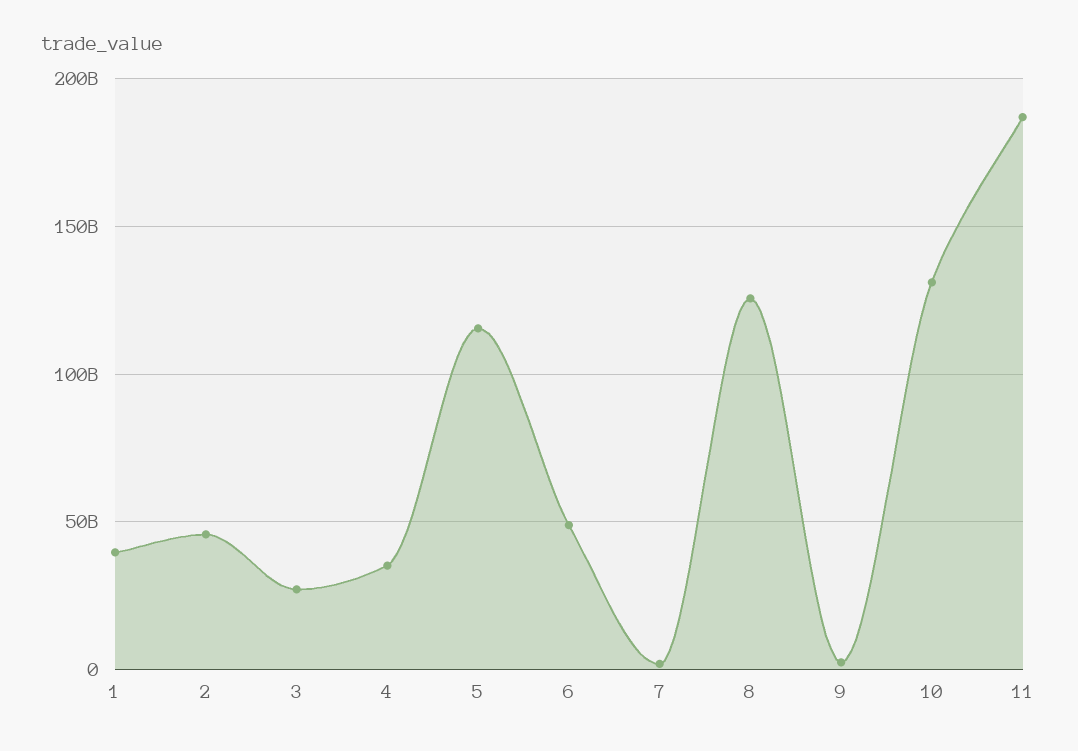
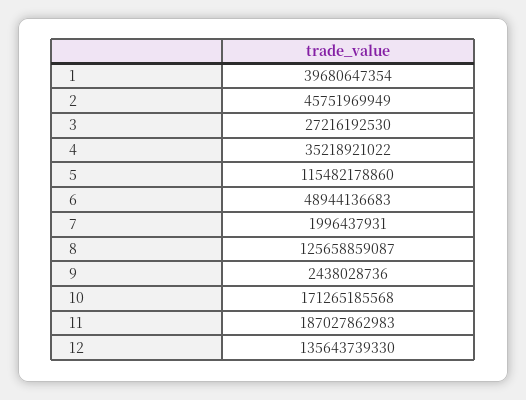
  {
    "1": 39680647354,
    "2": 45751969949,
    "3": 27216192530,
    "4": 35218921022,
    "5": 115482178860,
    "6": 48944136683,
    "7": 1996437931,
    "8": 125658859087,
    "9": 2438028736,
-   "10": 130000000000,
+   "10": 171265185568,
-   "11": 187027862983
+   "11": 187027862983,
+   "12": 135643739330
  }

